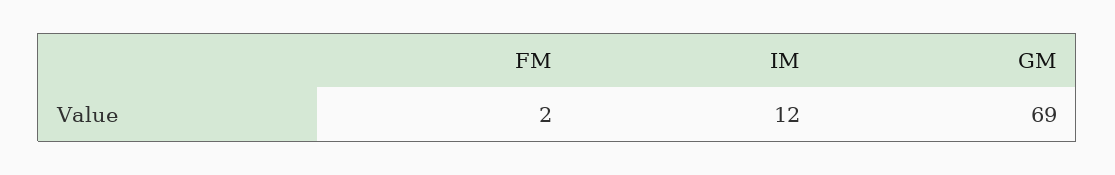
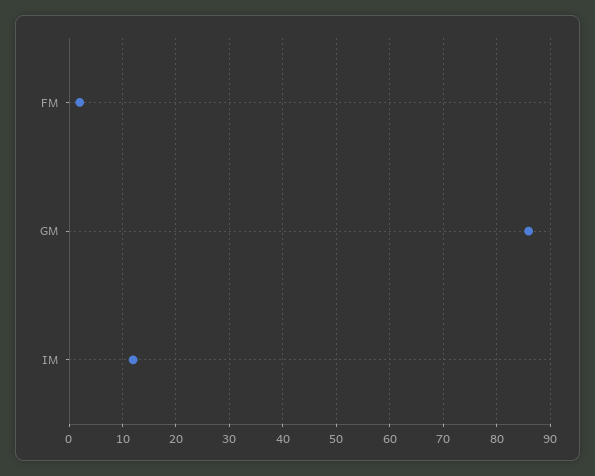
  {
    "FM": 2,
    "IM": 12,
-   "GM": 69
+   "GM": 85
  }

